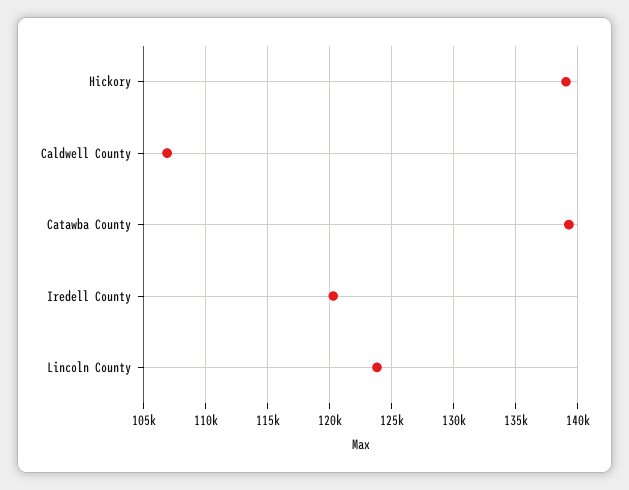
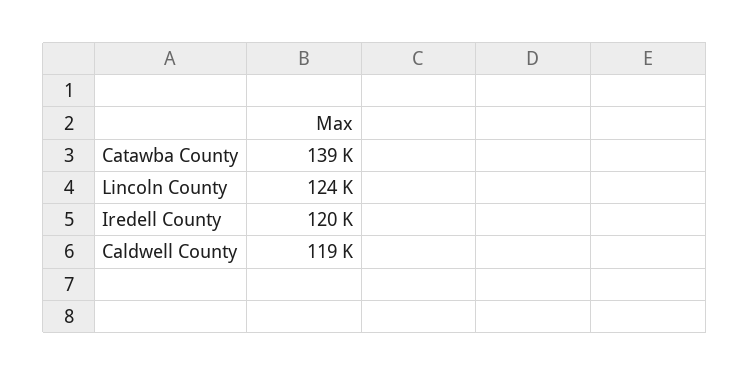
  {
-   "Hickory": 139000,
-   "Caldwell County": 107000,
+   "Caldwell County": 119000,
    "Catawba County": 139000,
    "Iredell County": 120000,
    "Lincoln County": 124000
  }

